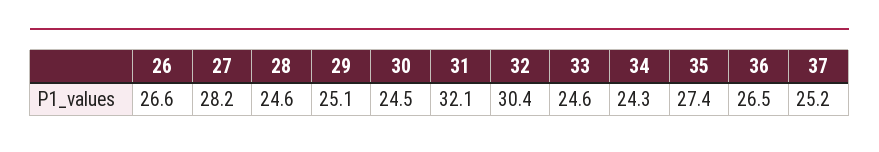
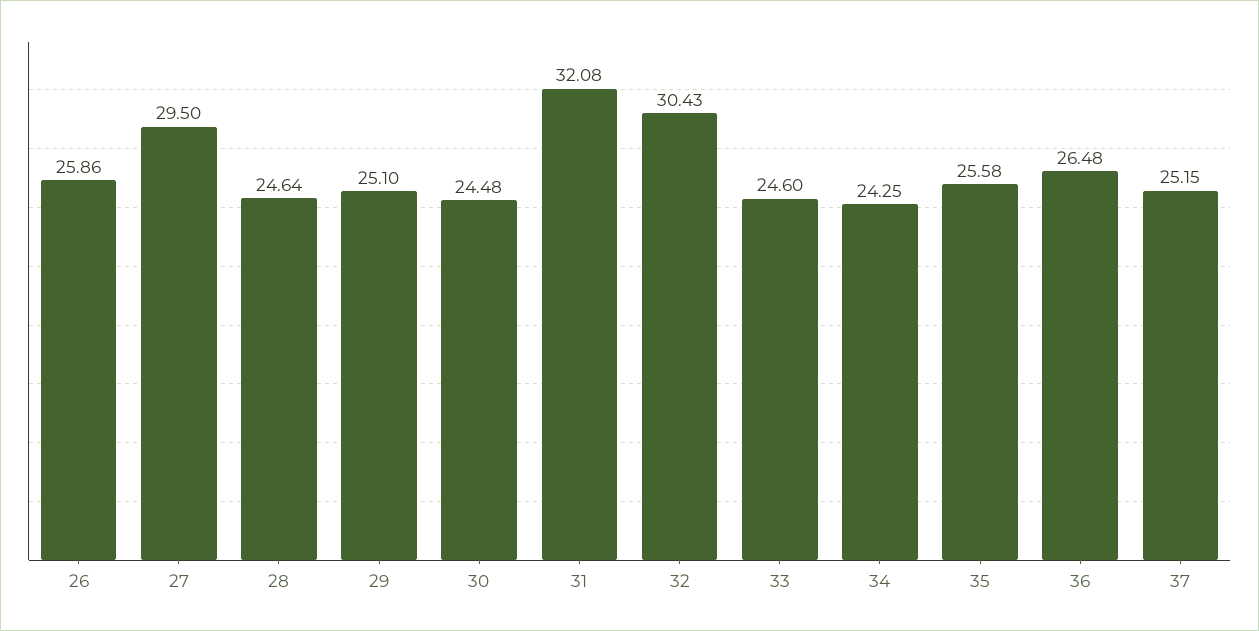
  {
-   "26": 26.6,
+   "26": 25.86,
-   "27": 28.2,
+   "27": 29.5,
    "28": 24.64,
    "29": 25.1,
    "30": 24.48,
    "31": 32.08,
    "32": 30.43,
    "33": 24.6,
    "34": 24.25,
-   "35": 27.4,
+   "35": 25.58,
    "36": 26.48,
    "37": 25.15
  }

